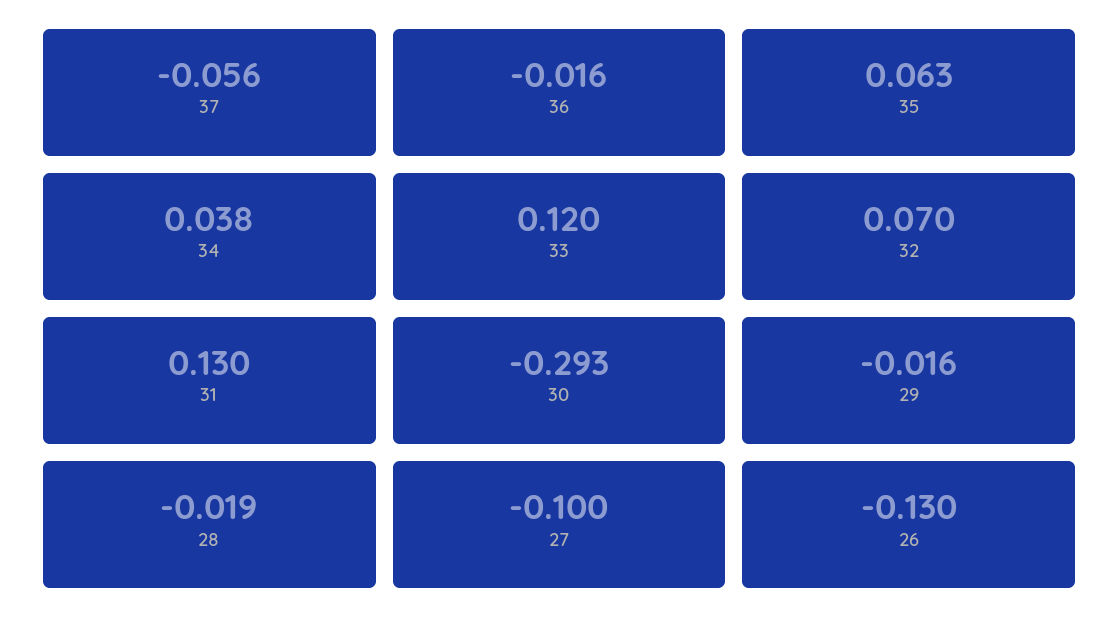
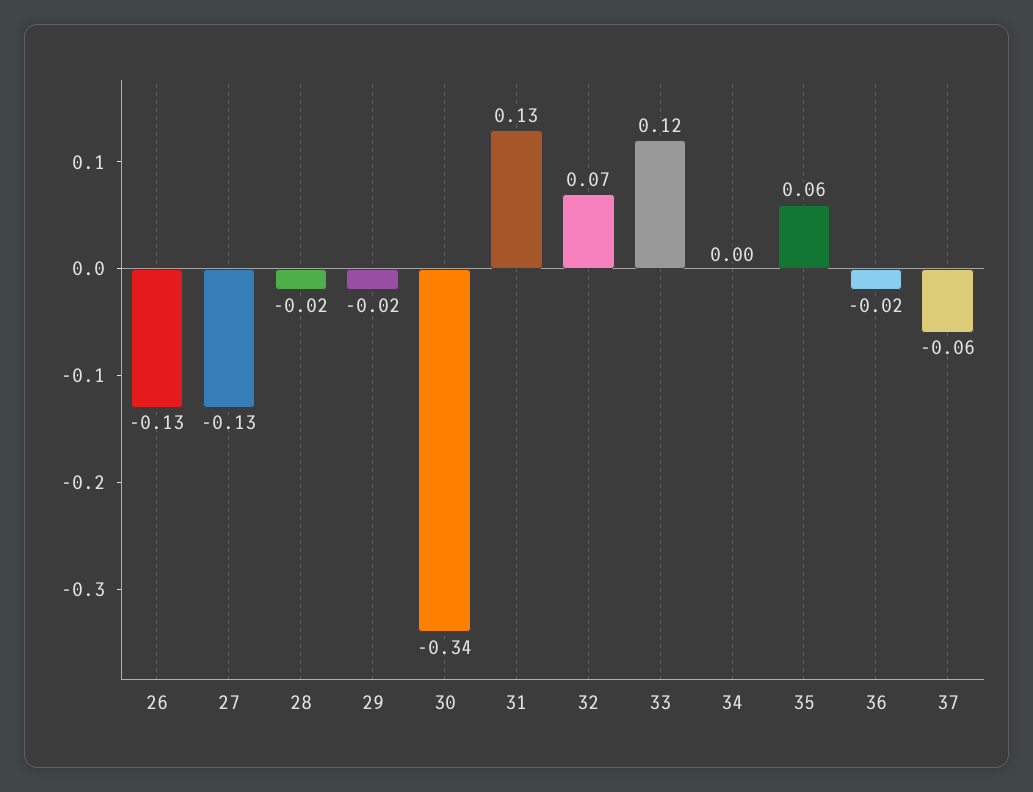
  {
    "37": -0.056,
    "36": -0.016,
    "35": 0.063,
-   "34": 0.038,
+   "34": 0,
    "33": 0.12,
    "32": 0.07,
    "31": 0.13,
-   "30": -0.293,
+   "30": -0.34,
    "29": -0.016,
    "28": -0.019,
-   "27": -0.1,
+   "27": -0.13,
    "26": -0.13
  }

